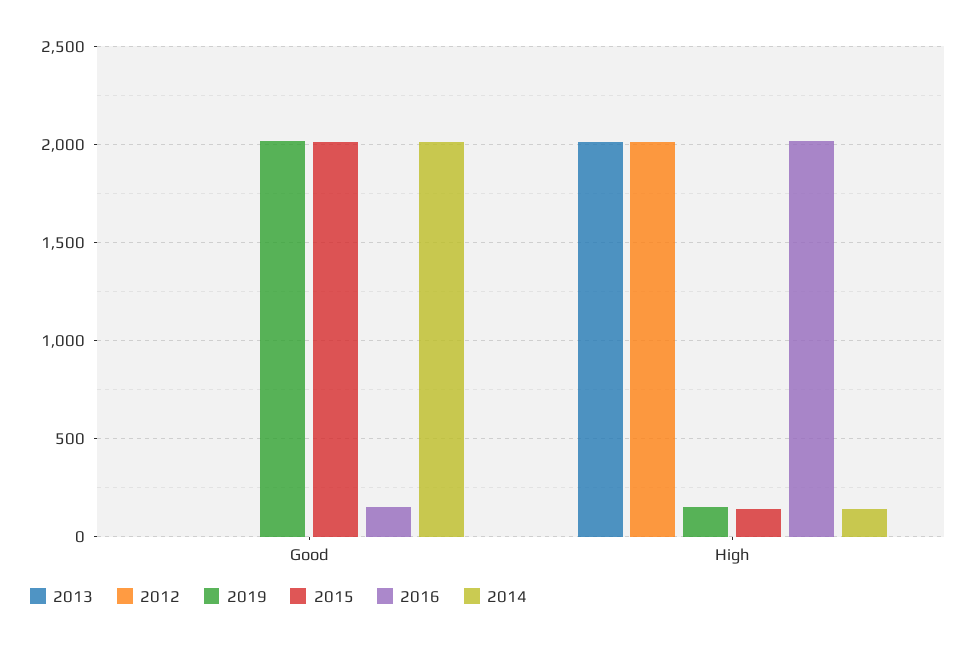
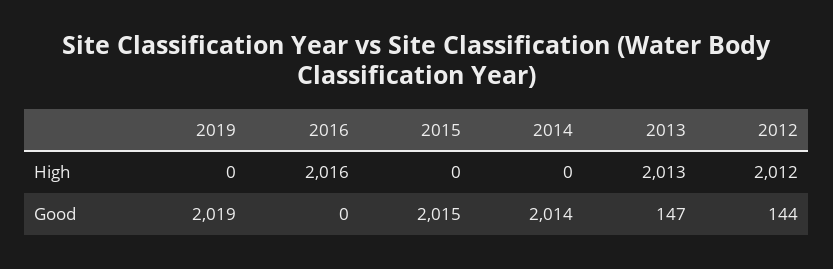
  {
    "2013": {
-     "Good": 0,
+     "Good": 147,
      "High": 2013
    },
    "2012": {
-     "Good": 0,
+     "Good": 144,
      "High": 2012
    },
    "2019": {
      "Good": 2019,
-     "High": 150
+     "High": 0
    },
    "2015": {
      "Good": 2015,
-     "High": 150
+     "High": 0
    },
    "2016": {
-     "Good": 150,
+     "Good": 0,
      "High": 2016
    },
    "2014": {
      "Good": 2014,
-     "High": 150
+     "High": 0
    }
  }

